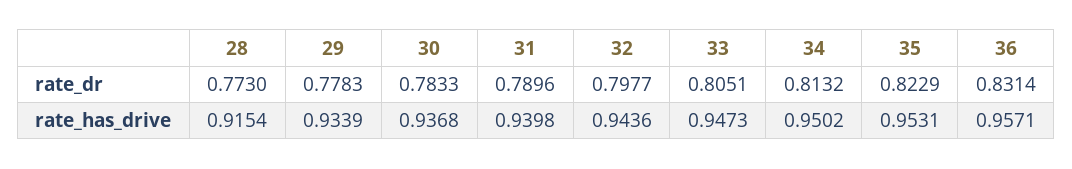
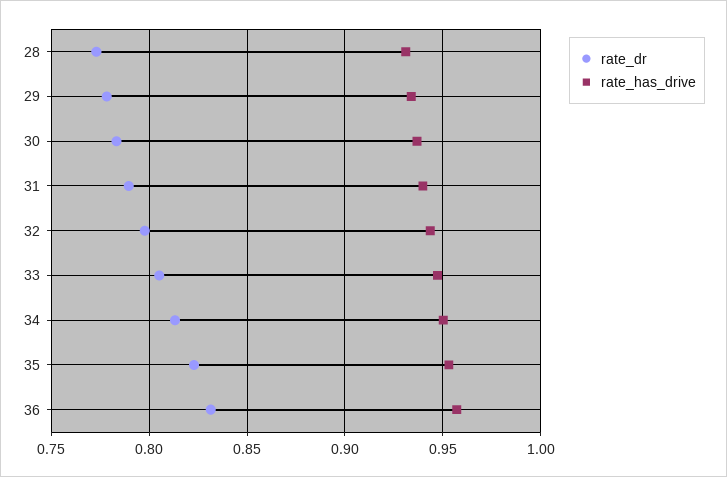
  {
    "rate_dr": {
      "28": 0.773,
      "29": 0.7783,
      "30": 0.7833,
      "31": 0.7896,
      "32": 0.7977,
      "33": 0.8051,
      "34": 0.8132,
      "35": 0.8229,
      "36": 0.8314
    },
    "rate_has_drive": {
-     "28": 0.9154,
+     "28": 0.93,
      "29": 0.9339,
      "30": 0.9368,
      "31": 0.9398,
      "32": 0.9436,
      "33": 0.9473,
      "34": 0.9502,
      "35": 0.9531,
      "36": 0.9571
    }
  }

